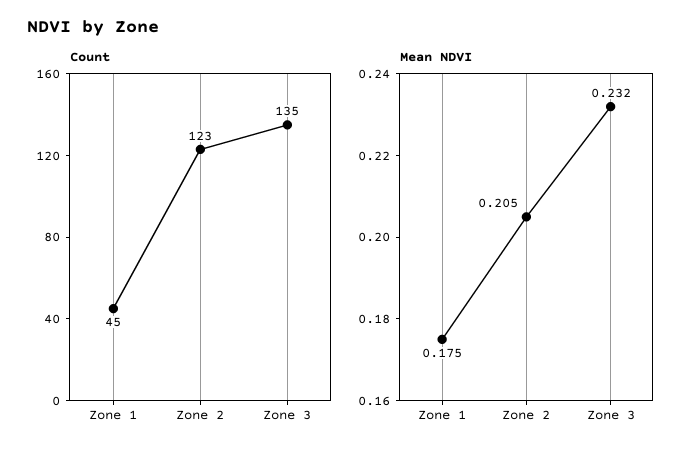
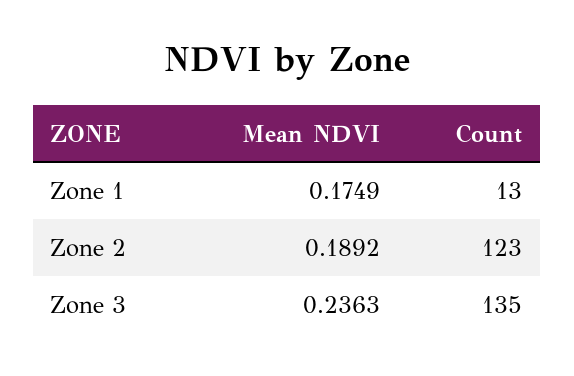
  {
    "Count": {
-     "Zone 1": 45,
+     "Zone 1": 13,
      "Zone 2": 123,
      "Zone 3": 135
    },
    "Mean NDVI": {
      "Zone 1": 0.1749,
-     "Zone 2": 0.205,
+     "Zone 2": 0.1892,
-     "Zone 3": 0.232
+     "Zone 3": 0.2363
    }
  }

